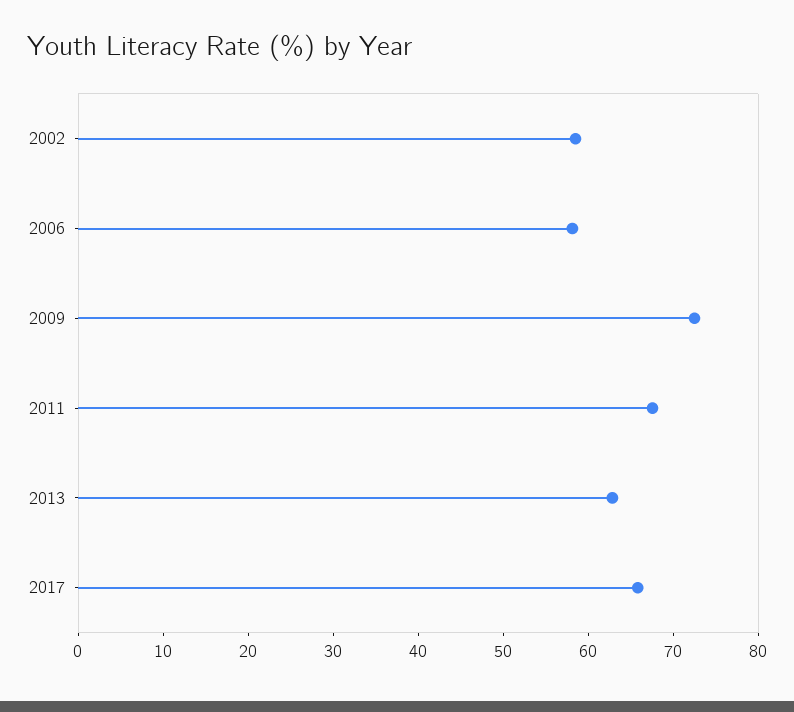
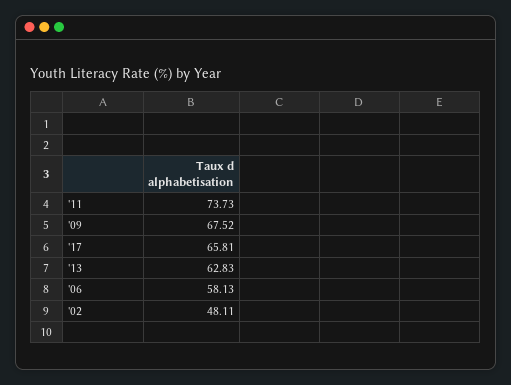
  {
-   "2002": 58,
+   "2002": 48.11,
    "2006": 58.13,
-   "2009": 72,
+   "2009": 67.52,
-   "2011": 68,
+   "2011": 73.73,
    "2013": 62.83,
    "2017": 65.81
  }

